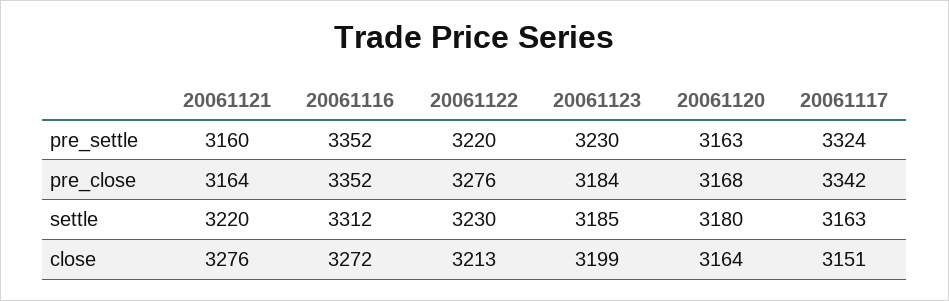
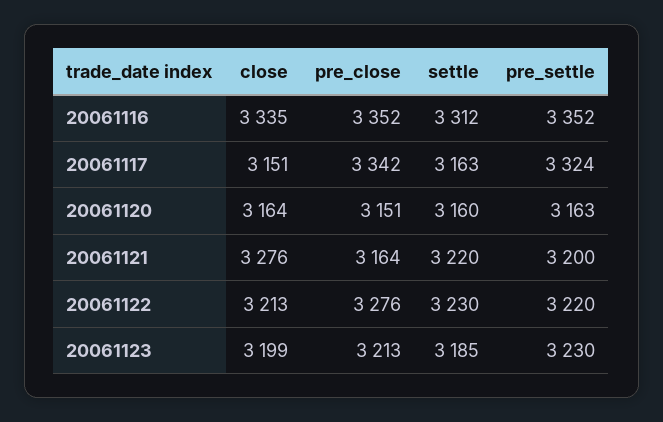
  {
    "20061121": {
-     "pre_settle": 3160,
+     "pre_settle": 3200,
      "pre_close": 3164,
      "settle": 3220,
      "close": 3276
    },
    "20061116": {
      "pre_settle": 3352,
      "pre_close": 3352,
      "settle": 3312,
-     "close": 3272
+     "close": 3335
    },
    "20061122": {
      "pre_settle": 3220,
      "pre_close": 3276,
      "settle": 3230,
      "close": 3213
    },
    "20061123": {
      "pre_settle": 3230,
-     "pre_close": 3184,
+     "pre_close": 3213,
      "settle": 3185,
      "close": 3199
    },
    "20061120": {
      "pre_settle": 3163,
-     "pre_close": 3168,
+     "pre_close": 3151,
-     "settle": 3180,
+     "settle": 3160,
      "close": 3164
    },
    "20061117": {
      "pre_settle": 3324,
      "pre_close": 3342,
      "settle": 3163,
      "close": 3151
    }
  }

